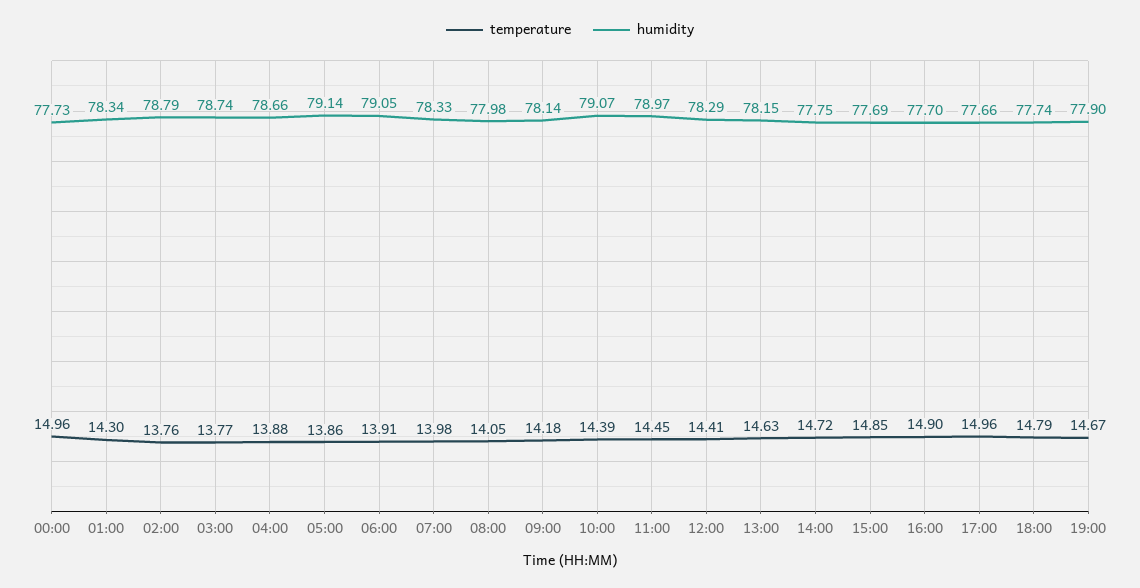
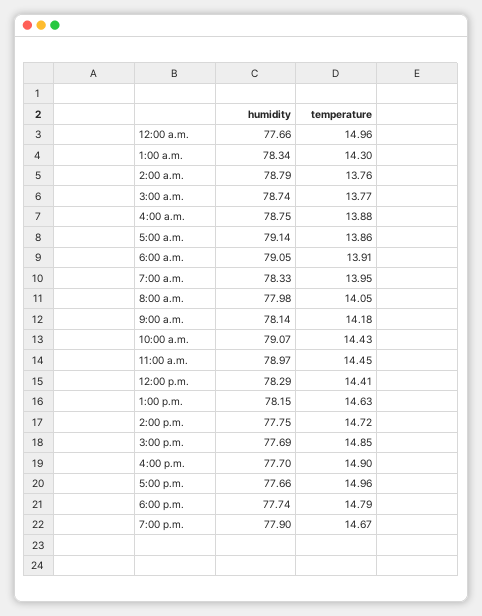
  {
    "temperature": {
      "00:00": 14.96,
      "01:00": 14.3,
      "02:00": 13.76,
      "03:00": 13.77,
      "04:00": 13.88,
      "05:00": 13.86,
      "06:00": 13.91,
-     "07:00": 13.98,
+     "07:00": 13.95,
      "08:00": 14.05,
      "09:00": 14.18,
-     "10:00": 14.39,
+     "10:00": 14.43,
      "11:00": 14.45,
      "12:00": 14.41,
      "13:00": 14.63,
      "14:00": 14.72,
      "15:00": 14.85,
      "16:00": 14.9,
      "17:00": 14.96,
      "18:00": 14.79,
      "19:00": 14.67
    },
    "humidity": {
-     "00:00": 77.73,
+     "00:00": 77.66,
      "01:00": 78.34,
      "02:00": 78.79,
      "03:00": 78.74,
-     "04:00": 78.66,
+     "04:00": 78.75,
      "05:00": 79.14,
      "06:00": 79.05,
      "07:00": 78.33,
      "08:00": 77.98,
      "09:00": 78.14,
      "10:00": 79.07,
      "11:00": 78.97,
      "12:00": 78.29,
      "13:00": 78.15,
      "14:00": 77.75,
      "15:00": 77.69,
      "16:00": 77.7,
      "17:00": 77.66,
      "18:00": 77.74,
      "19:00": 77.9
    }
  }

